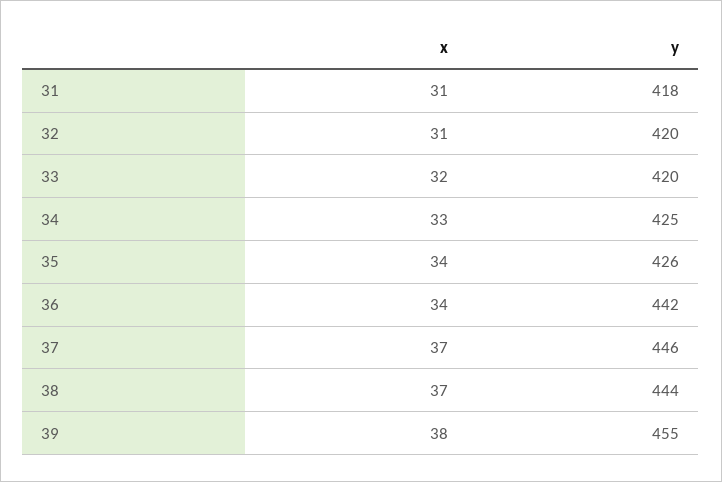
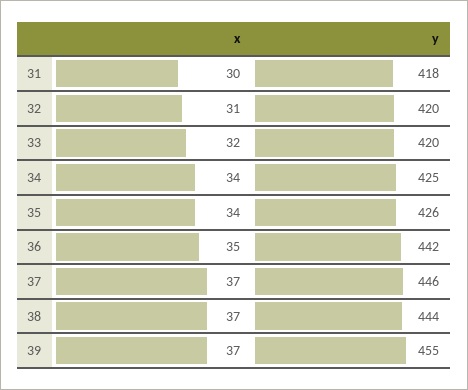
  {
    "x": {
-     "31": 31,
+     "31": 30,
      "32": 31,
      "33": 32,
-     "34": 33,
+     "34": 34,
      "35": 34,
-     "36": 34,
+     "36": 35,
      "37": 37,
      "38": 37,
-     "39": 38
+     "39": 37
    },
    "y": {
      "31": 418,
      "32": 420,
      "33": 420,
      "34": 425,
      "35": 426,
      "36": 442,
      "37": 446,
      "38": 444,
      "39": 455
    }
  }

